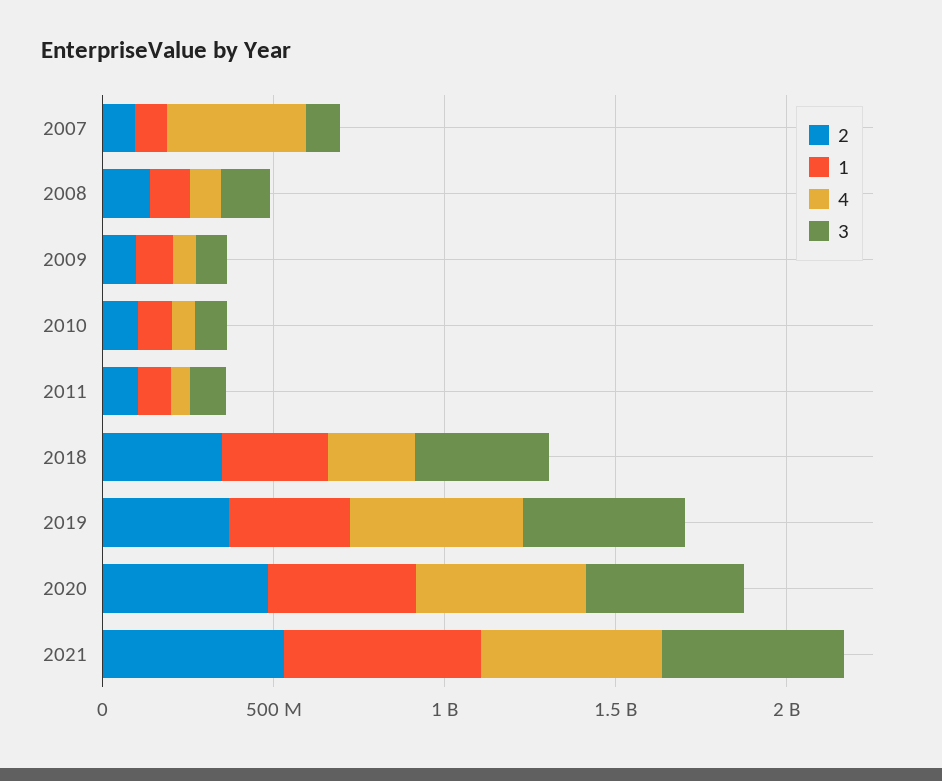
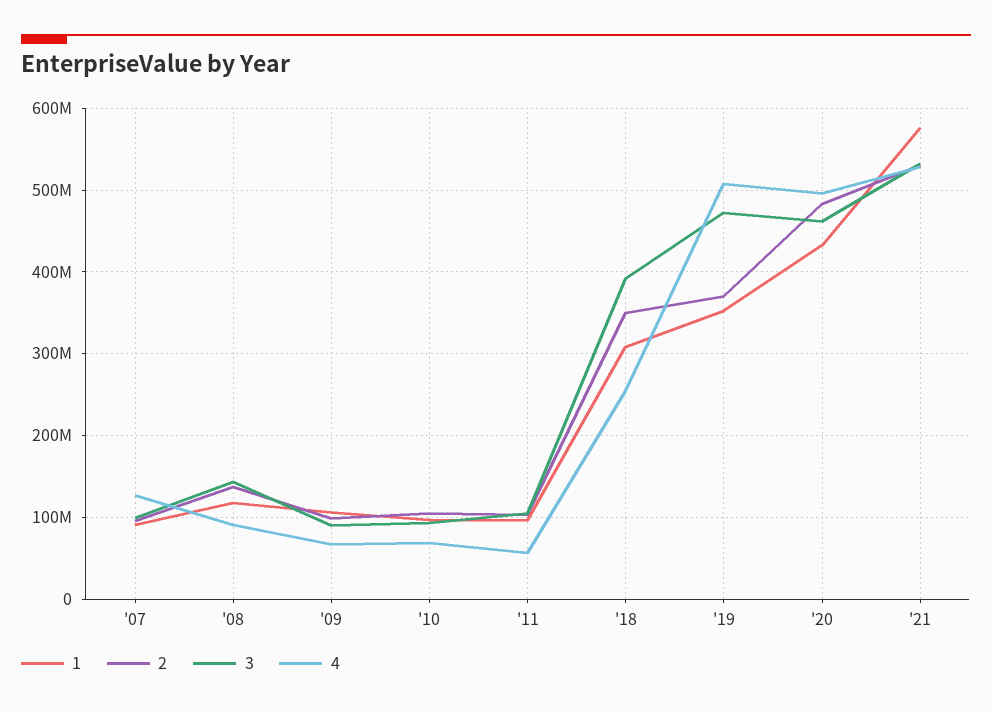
  {
    "2": {
      "2007": 100000000,
      "2008": 140000000,
      "2009": 100000000,
      "2010": 100000000,
      "2011": 100000000,
      "2018": 350000000,
      "2019": 370000000,
      "2020": 480000000,
      "2021": 530000000
    },
    "1": {
      "2007": 90000000,
      "2008": 120000000,
      "2009": 110000000,
      "2010": 100000000,
      "2011": 100000000,
      "2018": 310000000,
      "2019": 350000000,
      "2020": 430000000,
      "2021": 580000000
    },
    "4": {
-     "2007": 400000000,
+     "2007": 130000000,
      "2008": 90000000,
      "2009": 70000000,
      "2010": 70000000,
      "2011": 60000000,
      "2018": 250000000,
      "2019": 510000000,
      "2020": 500000000,
      "2021": 530000000
    },
    "3": {
      "2007": 100000000,
      "2008": 140000000,
      "2009": 90000000,
      "2010": 90000000,
      "2011": 110000000,
      "2018": 390000000,
      "2019": 470000000,
      "2020": 460000000,
      "2021": 530000000
    }
  }

